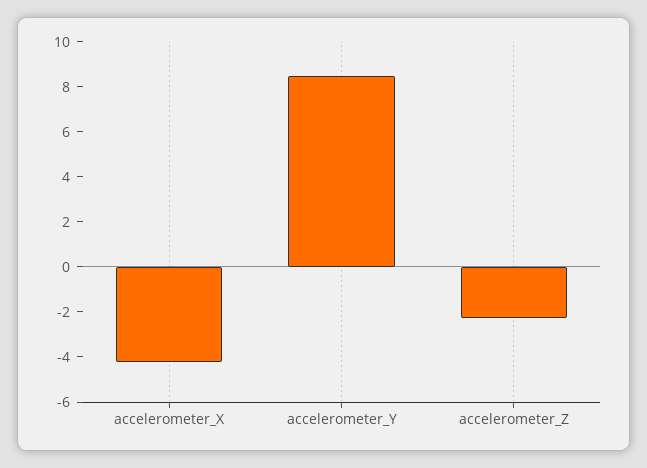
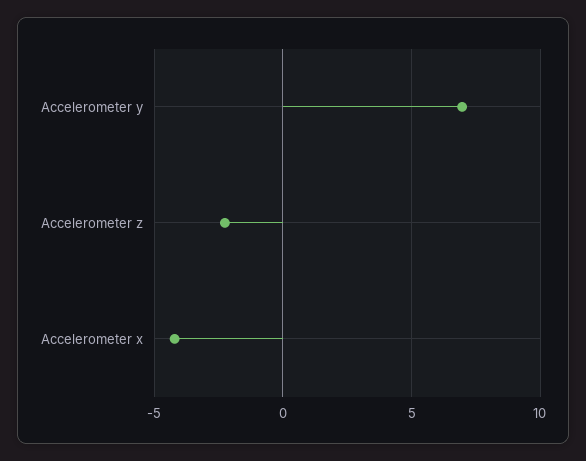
  {
    "accelerometer_X": -4,
-   "accelerometer_Y": 8.5,
+   "accelerometer_Y": 7,
    "accelerometer_Z": -2.5
  }

